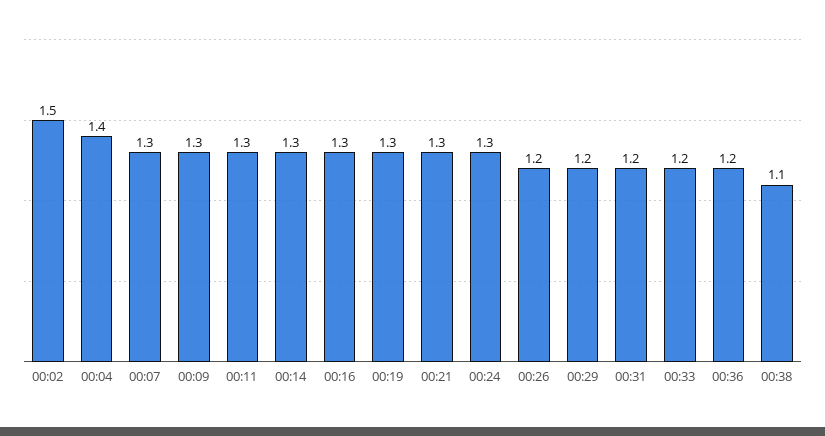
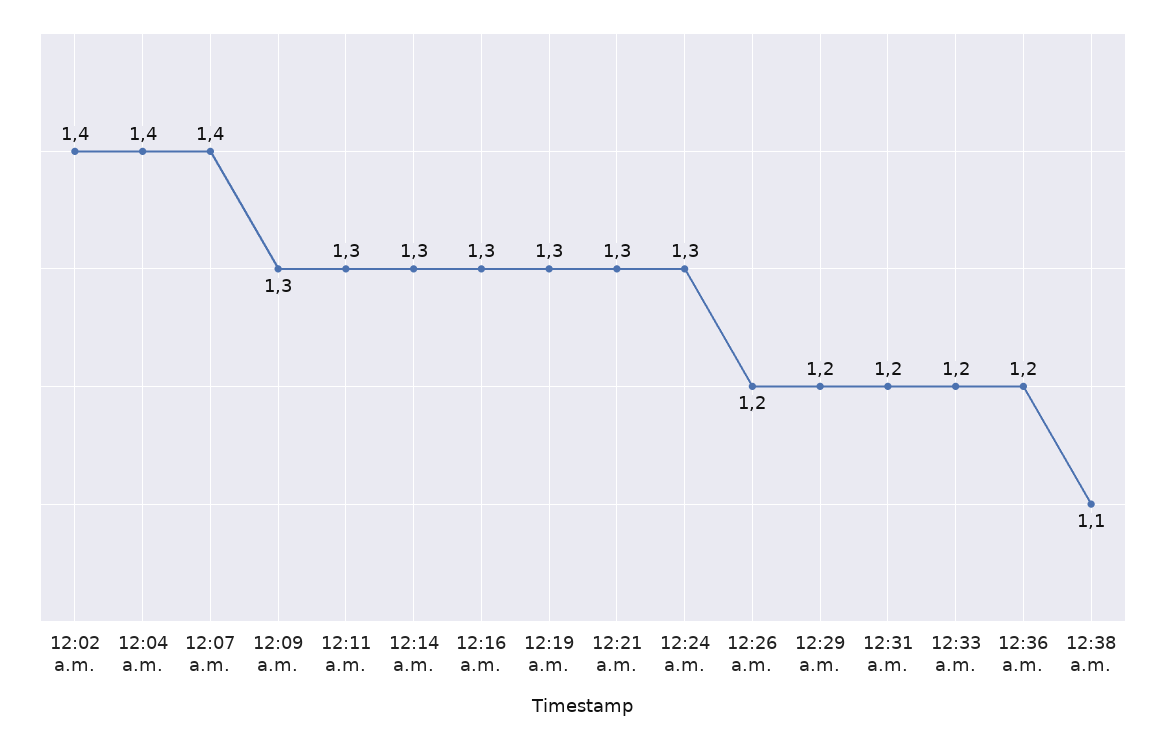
  {
-   "00:02": 1.5,
+   "00:02": 1.4,
    "00:04": 1.4,
-   "00:07": 1.3,
+   "00:07": 1.4,
    "00:09": 1.3,
    "00:11": 1.3,
    "00:14": 1.3,
    "00:16": 1.3,
    "00:19": 1.3,
    "00:21": 1.3,
    "00:24": 1.3,
    "00:26": 1.2,
    "00:29": 1.2,
    "00:31": 1.2,
    "00:33": 1.2,
    "00:36": 1.2,
    "00:38": 1.1
  }

